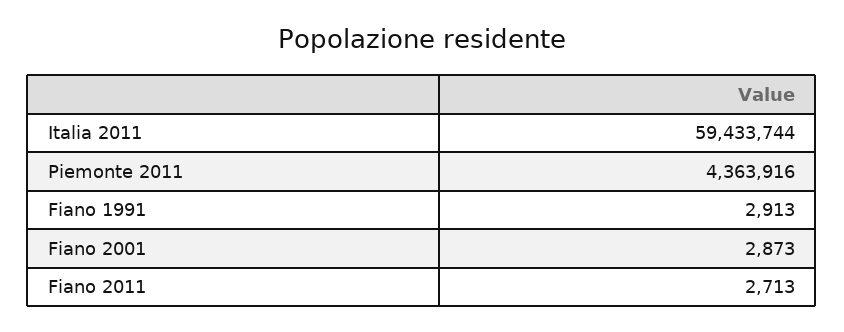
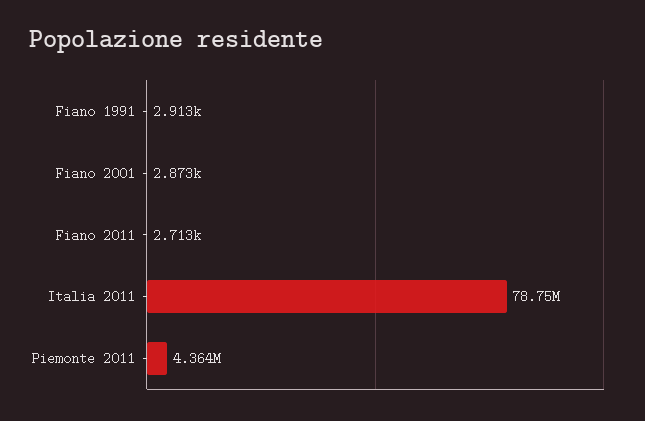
  {
-   "Italia 2011": 59433744,
+   "Italia 2011": 78750000,
    "Piemonte 2011": 4363916,
    "Fiano 1991": 2913,
    "Fiano 2001": 2873,
    "Fiano 2011": 2713
  }

